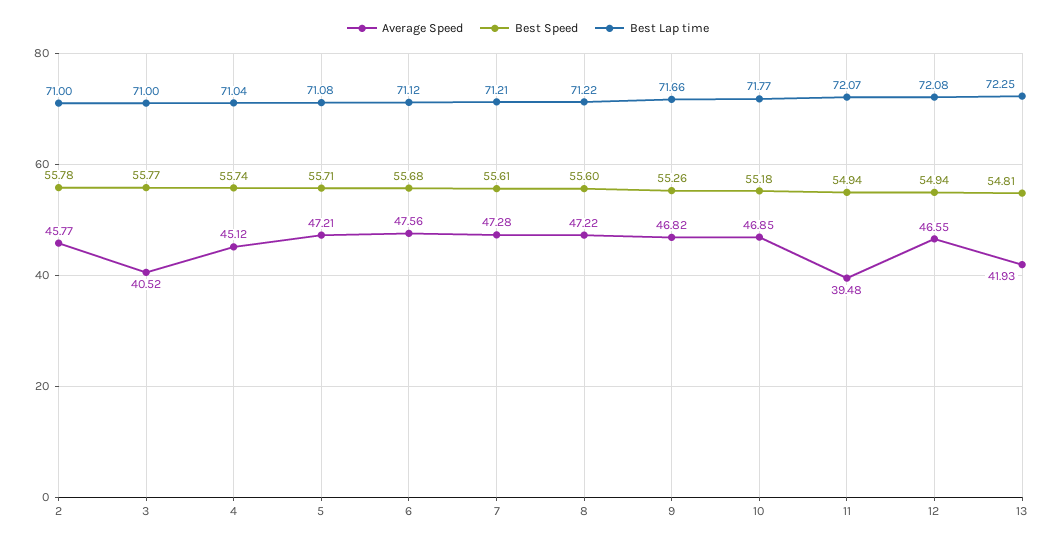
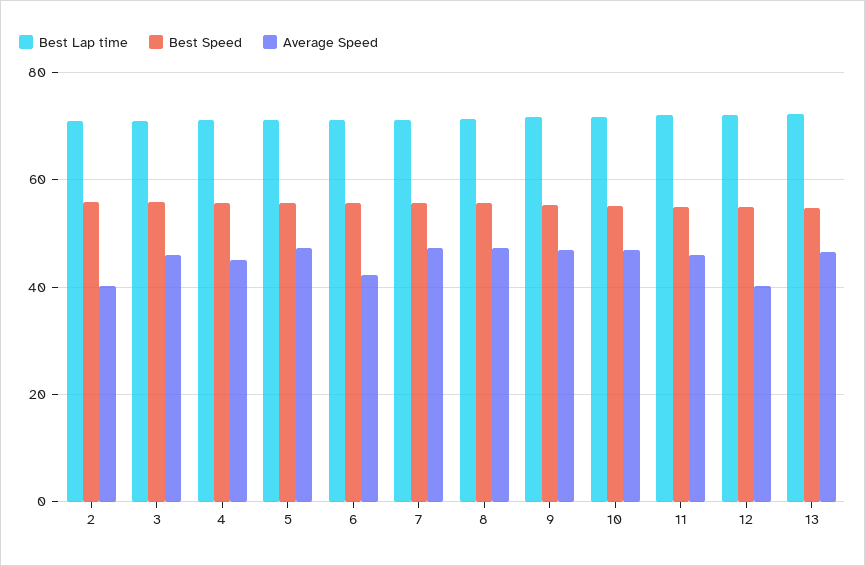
  {
    "Average Speed": {
-     "2": 45.77,
+     "2": 40,
-     "3": 40.52,
+     "3": 46,
      "4": 45.12,
      "5": 47.21,
-     "6": 47.56,
+     "6": 42,
      "7": 47.28,
      "8": 47.22,
      "9": 46.82,
      "10": 46.85,
-     "11": 39.48,
+     "11": 46,
-     "12": 46.55,
+     "12": 40,
-     "13": 41.93
+     "13": 46
    },
    "Best Speed": {
      "2": 55.78,
      "3": 55.77,
      "4": 55.74,
      "5": 55.71,
      "6": 55.68,
      "7": 55.61,
      "8": 55.6,
      "9": 55.26,
      "10": 55.18,
      "11": 54.94,
      "12": 54.94,
      "13": 54.81
    },
    "Best Lap time": {
      "2": 71,
      "3": 71,
      "4": 71.04,
      "5": 71.08,
      "6": 71.12,
      "7": 71.21,
      "8": 71.22,
      "9": 71.66,
      "10": 71.77,
      "11": 72.07,
      "12": 72.08,
      "13": 72.25
    }
  }

